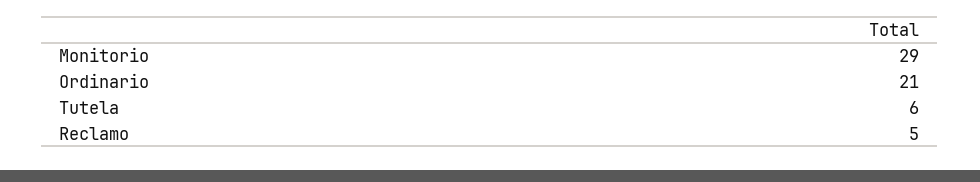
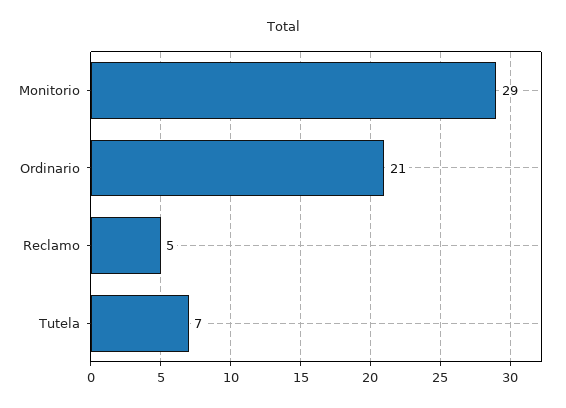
  {
    "Monitorio": 29,
    "Ordinario": 21,
-   "Tutela": 6,
+   "Tutela": 7,
    "Reclamo": 5
  }

